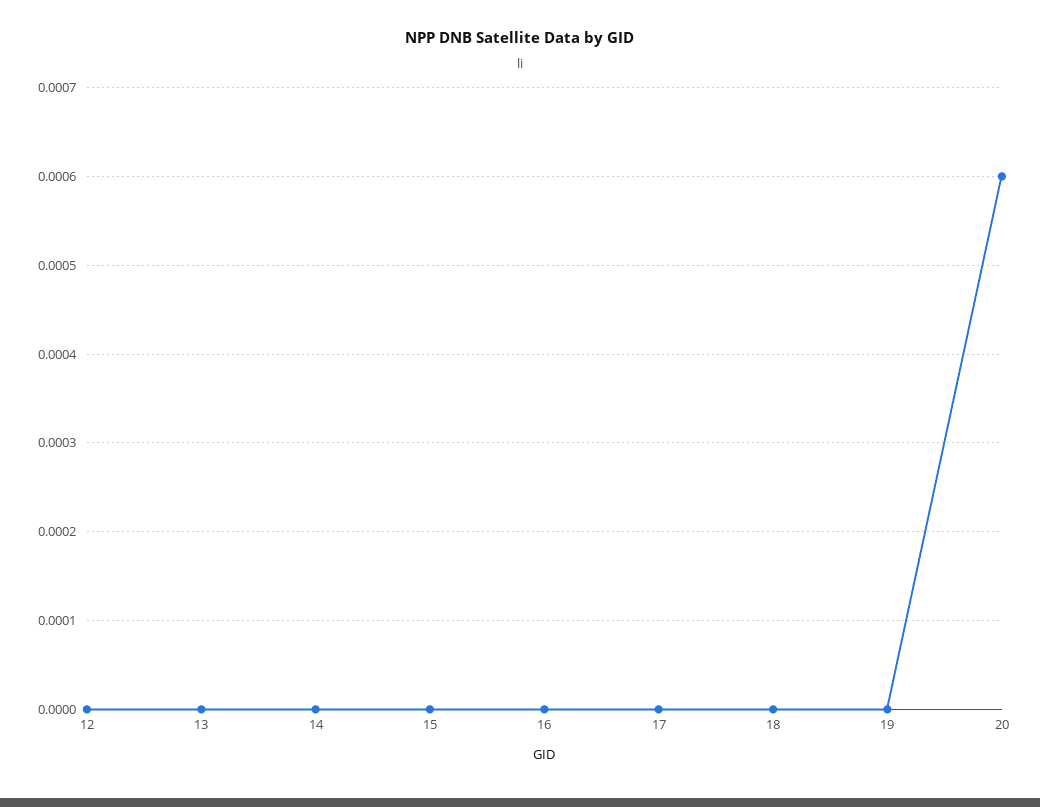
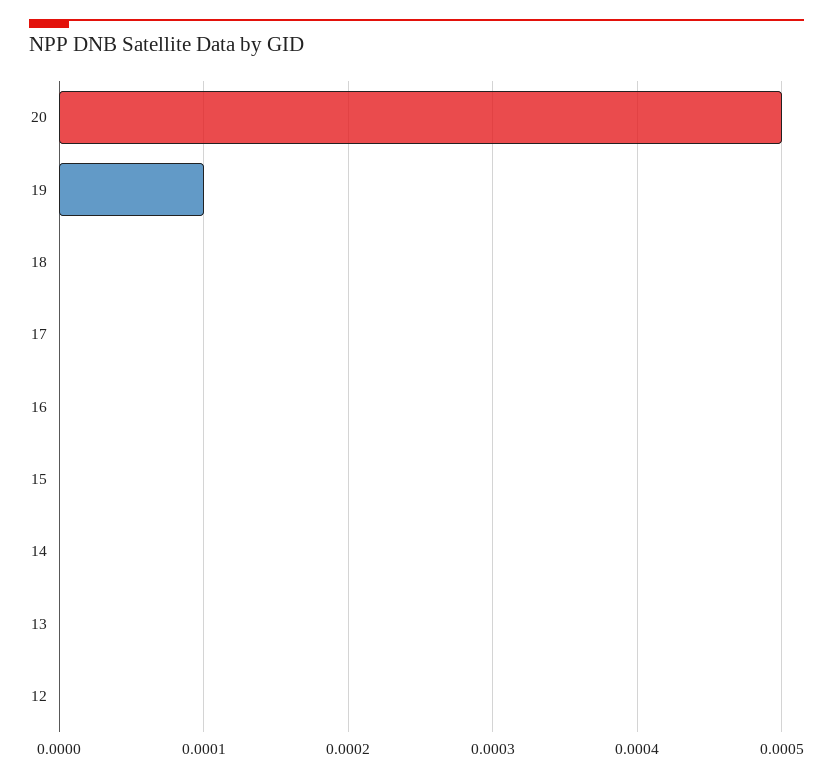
  {
    "12": 0,
    "13": 0,
    "14": 0,
    "15": 0,
    "16": 0,
    "17": 0,
    "18": 0,
-   "19": 0,
+   "19": 0.0001,
-   "20": 0.0006
+   "20": 0.0005
  }

